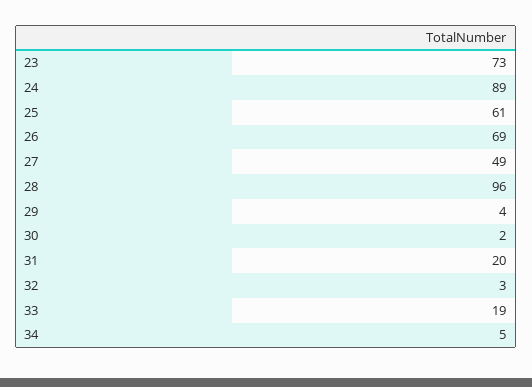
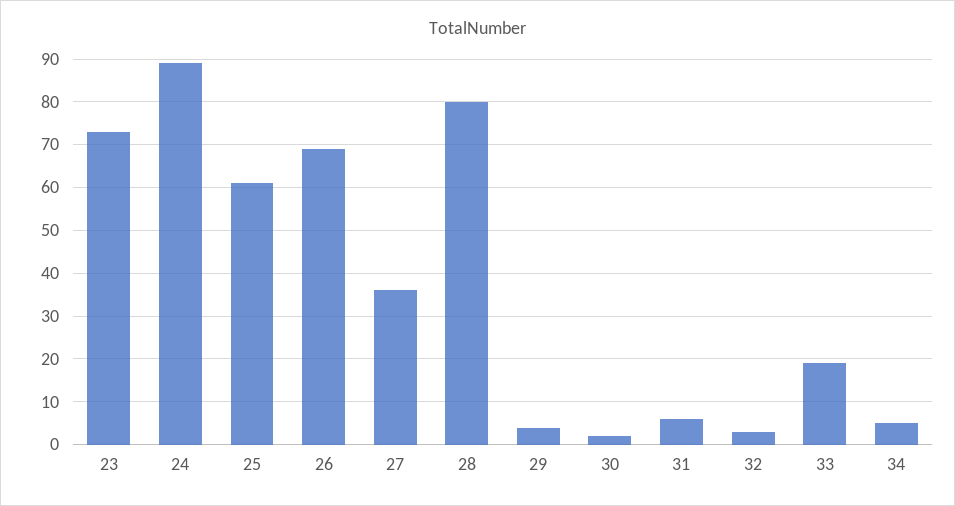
  {
    "23": 73,
    "24": 89,
    "25": 61,
    "26": 69,
-   "27": 49,
+   "27": 35,
-   "28": 96,
+   "28": 80,
    "29": 4,
    "30": 2,
-   "31": 20,
+   "31": 5,
    "32": 3,
    "33": 19,
    "34": 5
  }

